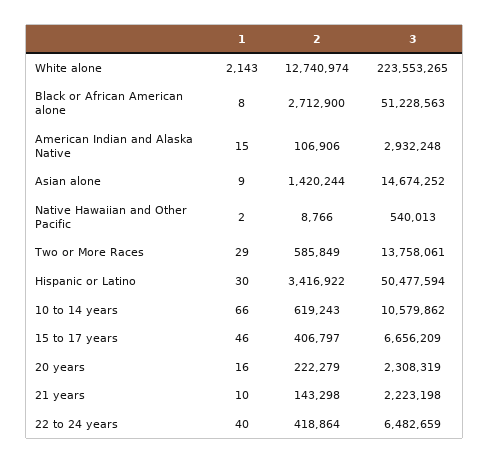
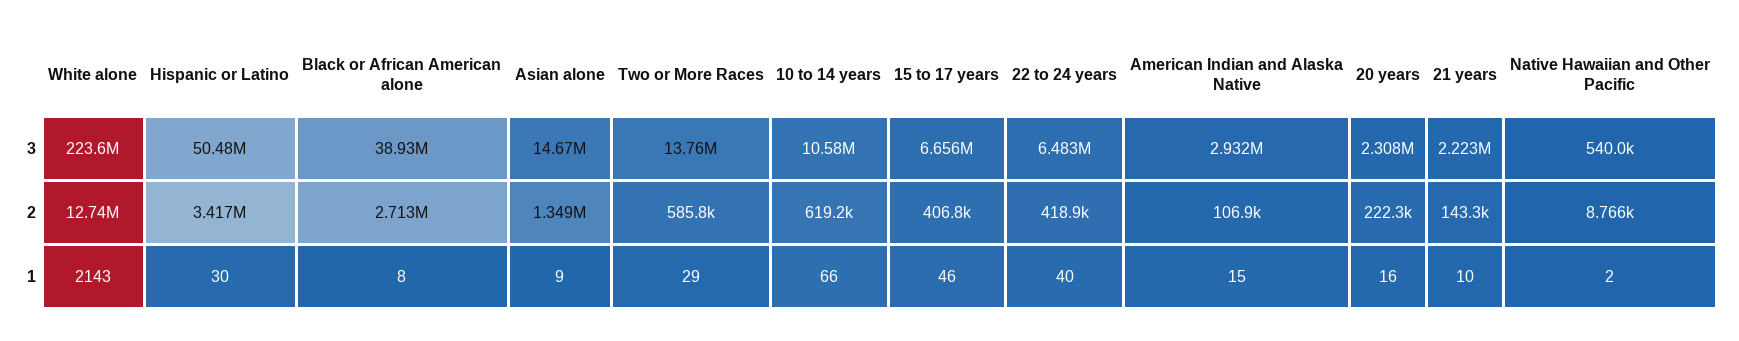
  {
    "1": {
      "White alone": 2143,
      "Black or African American alone": 8,
      "American Indian and Alaska Native": 15,
      "Asian alone": 9,
      "Native Hawaiian and Other Pacific": 2,
      "Two or More Races": 29,
      "Hispanic or Latino": 30,
      "10 to 14 years": 66,
      "15 to 17 years": 46,
      "20 years": 16,
      "21 years": 10,
      "22 to 24 years": 40
    },
    "2": {
      "White alone": 12740974,
      "Black or African American alone": 2712900,
      "American Indian and Alaska Native": 106906,
-     "Asian alone": 1420244,
+     "Asian alone": 1349000,
      "Native Hawaiian and Other Pacific": 8766,
      "Two or More Races": 585849,
      "Hispanic or Latino": 3416922,
      "10 to 14 years": 619243,
      "15 to 17 years": 406797,
      "20 years": 222279,
      "21 years": 143298,
      "22 to 24 years": 418864
    },
    "3": {
      "White alone": 223553265,
-     "Black or African American alone": 51228563,
+     "Black or African American alone": 38930000,
      "American Indian and Alaska Native": 2932248,
      "Asian alone": 14674252,
      "Native Hawaiian and Other Pacific": 540013,
      "Two or More Races": 13758061,
      "Hispanic or Latino": 50477594,
      "10 to 14 years": 10579862,
      "15 to 17 years": 6656209,
      "20 years": 2308319,
      "21 years": 2223198,
      "22 to 24 years": 6482659
    }
  }

